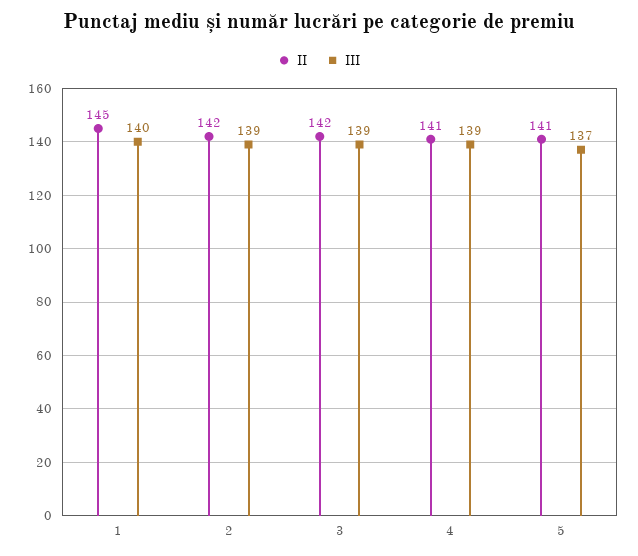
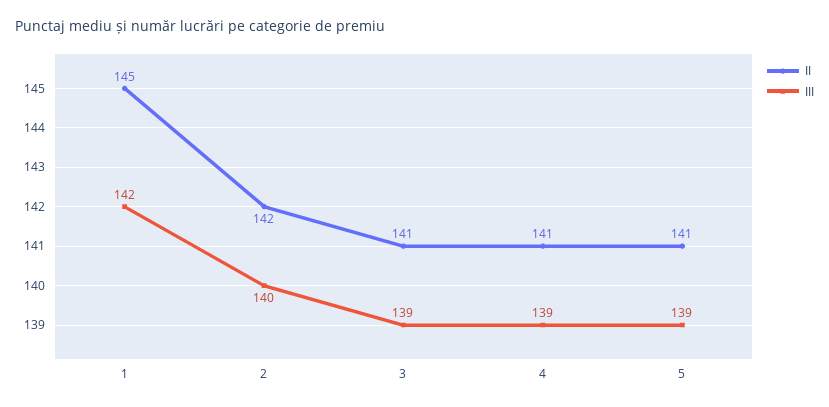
  {
    "II": {
      "1": 145,
      "2": 142,
-     "3": 142,
+     "3": 141,
      "4": 141,
      "5": 141
    },
    "III": {
-     "1": 140,
+     "1": 142,
-     "2": 139,
+     "2": 140,
      "3": 139,
      "4": 139,
-     "5": 137
+     "5": 139
    }
  }

